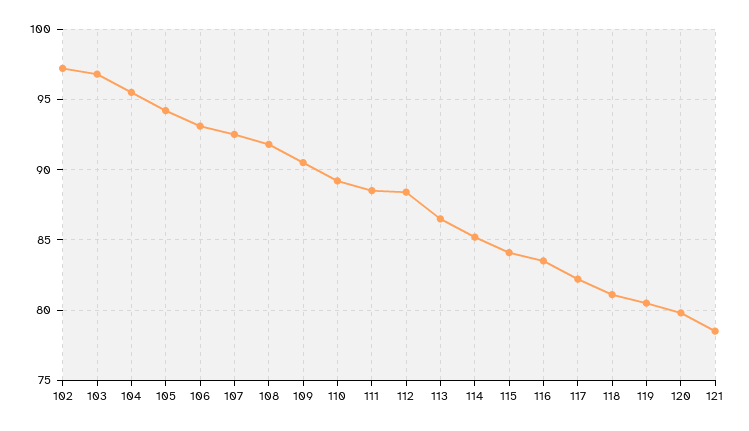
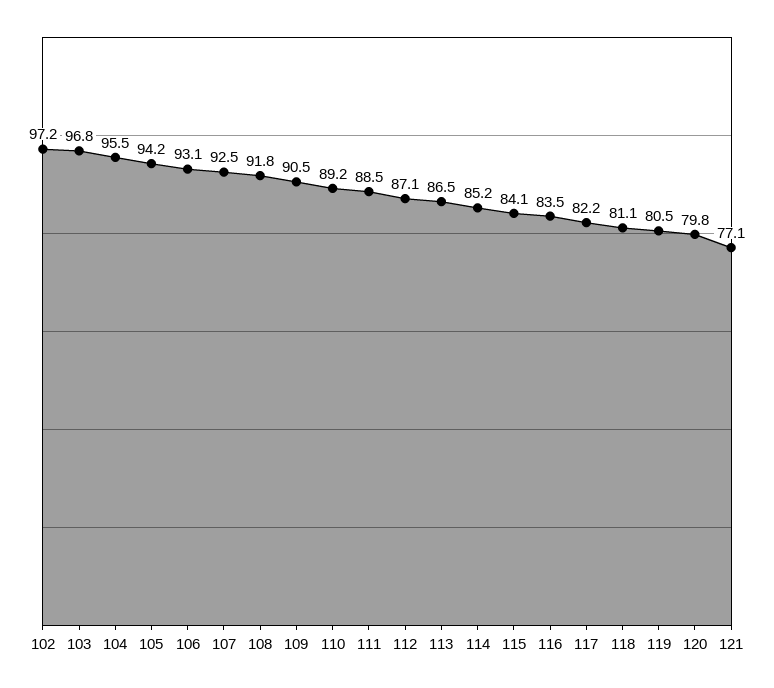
  {
    "102": 97.2,
    "103": 96.8,
    "104": 95.5,
    "105": 94.2,
    "106": 93.1,
    "107": 92.5,
    "108": 91.8,
    "109": 90.5,
    "110": 89.2,
    "111": 88.5,
-   "112": 88.5,
+   "112": 87.1,
    "113": 86.5,
    "114": 85.2,
    "115": 84.1,
    "116": 83.5,
    "117": 82.2,
    "118": 81.1,
    "119": 80.5,
    "120": 79.8,
-   "121": 78.5
+   "121": 77.1
  }

